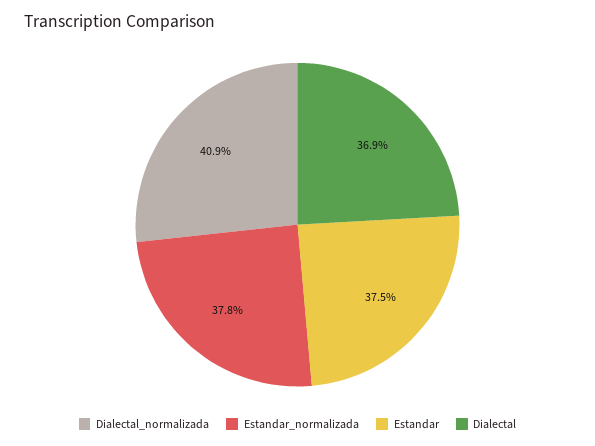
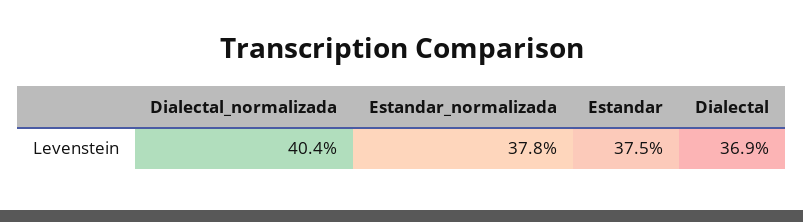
  {
-   "Dialectal_normalizada": 40.9,
+   "Dialectal_normalizada": 40.4,
    "Estandar_normalizada": 37.8,
    "Estandar": 37.5,
    "Dialectal": 36.9
  }

